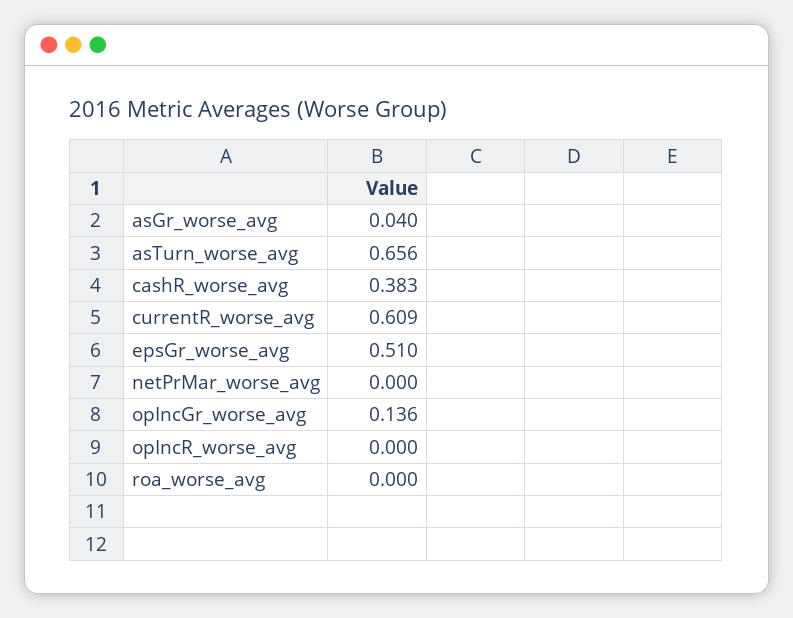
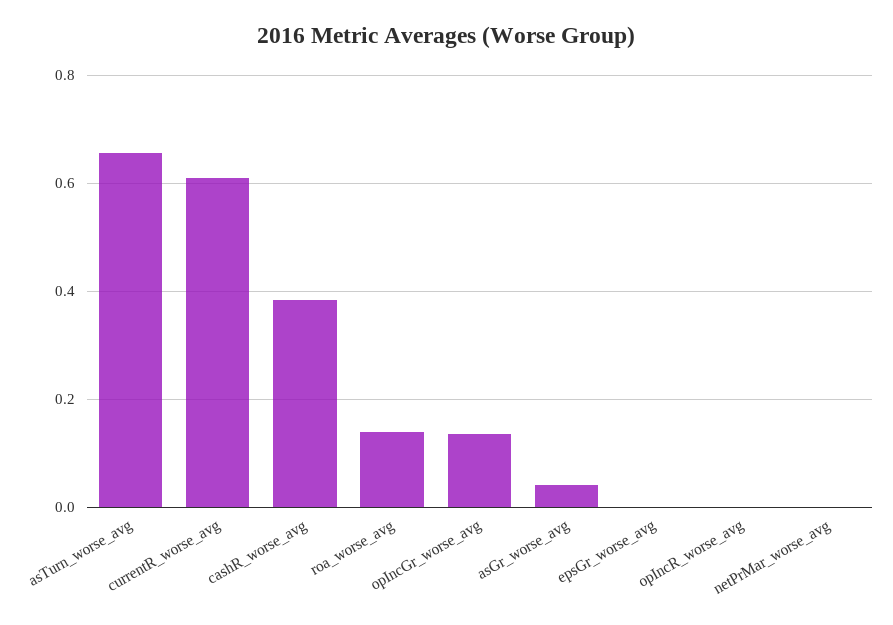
  {
    "asGr_worse_avg": 0.04,
    "asTurn_worse_avg": 0.656,
    "cashR_worse_avg": 0.383,
    "currentR_worse_avg": 0.609,
-   "epsGr_worse_avg": 0.51,
+   "epsGr_worse_avg": 0,
    "netPrMar_worse_avg": 0,
    "opIncGr_worse_avg": 0.136,
    "opIncR_worse_avg": 0,
-   "roa_worse_avg": 0
+   "roa_worse_avg": 0.14
  }

